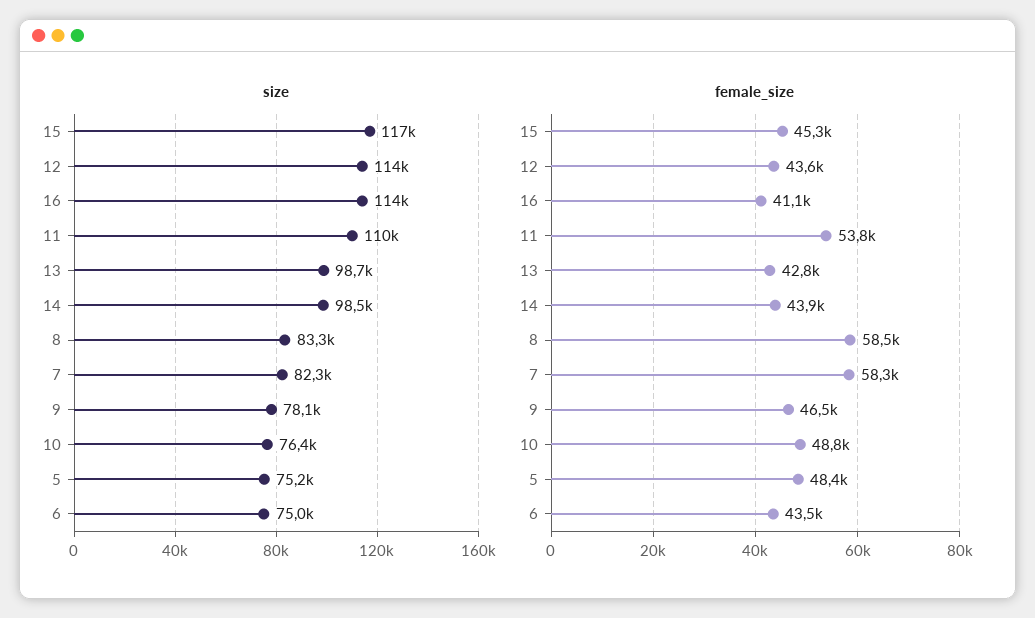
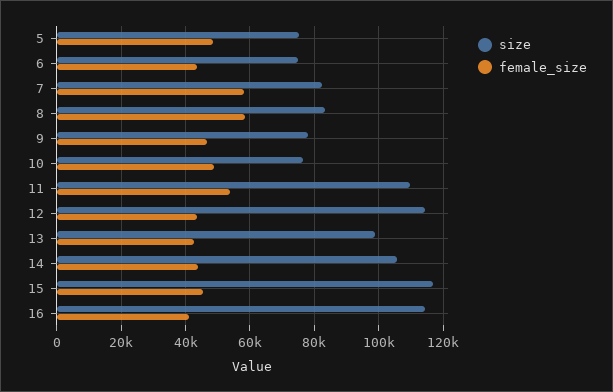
  {
    "size": {
      "15": 117000,
      "12": 114000,
      "16": 114000,
      "11": 110000,
      "13": 98700,
-     "14": 98500,
+     "14": 106000,
      "8": 83300,
      "7": 82300,
      "9": 78100,
      "10": 76400,
      "5": 75200,
      "6": 75000
    },
    "female_size": {
      "15": 45300,
      "12": 43600,
      "16": 41100,
      "11": 53800,
      "13": 42800,
      "14": 43900,
      "8": 58500,
      "7": 58300,
      "9": 46500,
      "10": 48800,
      "5": 48400,
      "6": 43500
    }
  }

